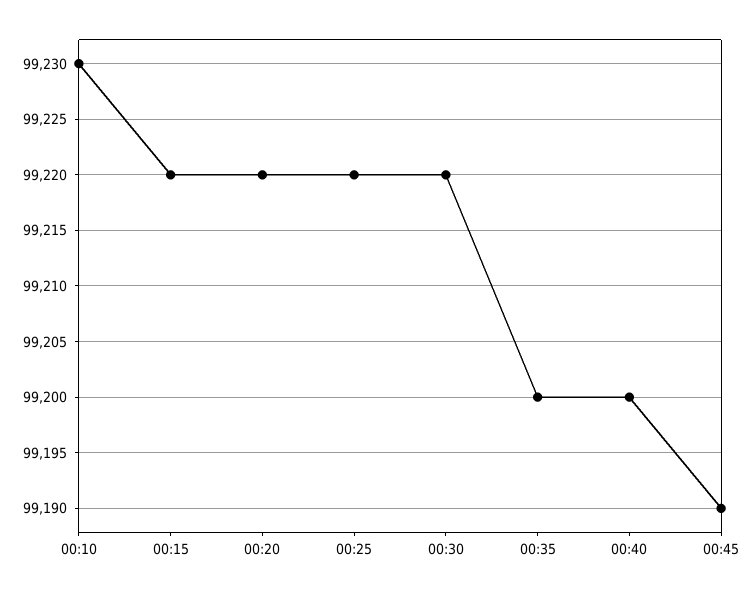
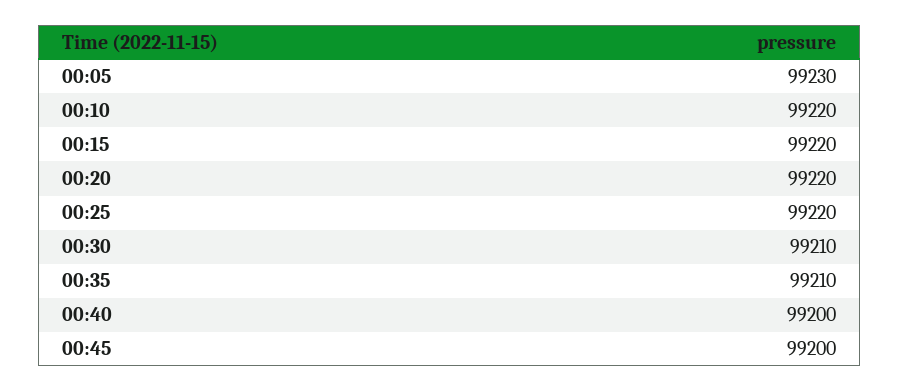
  {
-   "00:10": 99230,
+   "00:10": 99220,
    "00:15": 99220,
    "00:20": 99220,
    "00:25": 99220,
-   "00:30": 99220,
+   "00:30": 99210,
-   "00:35": 99200,
+   "00:35": 99210,
    "00:40": 99200,
-   "00:45": 99190
+   "00:45": 99200,
+   "00:05": 99230
  }

